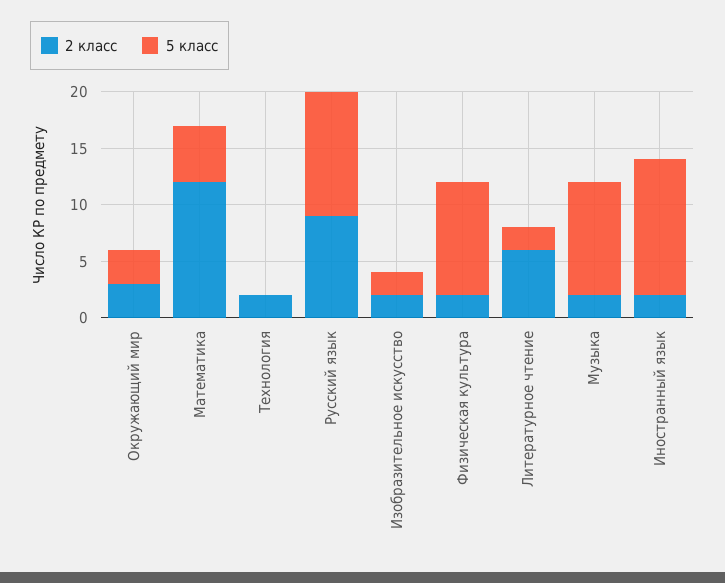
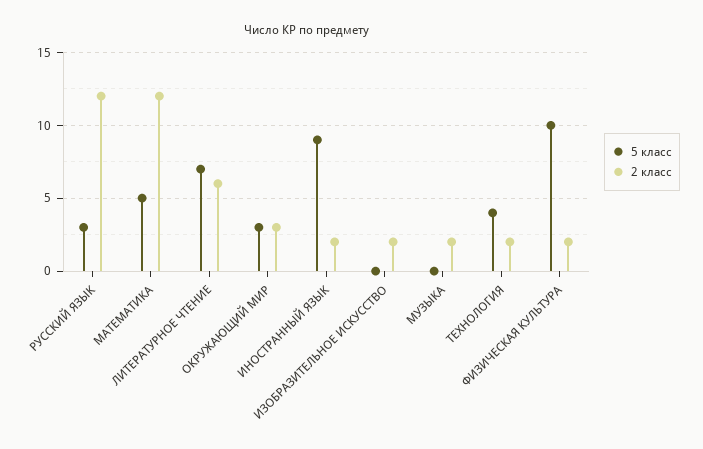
  {
    "2 класс": {
      "Окружающий мир": 3,
      "Математика": 12,
      "Технология": 2,
-     "Русский язык": 9,
+     "Русский язык": 12,
      "Изобразительное искусство": 2,
      "Физическая культура": 2,
      "Литературное чтение": 6,
      "Музыка": 2,
      "Иностранный язык": 2
    },
    "5 класс": {
      "Окружающий мир": 3,
      "Математика": 5,
-     "Технология": 0,
+     "Технология": 4,
-     "Русский язык": 11,
+     "Русский язык": 3,
-     "Изобразительное искусство": 2,
+     "Изобразительное искусство": 0,
      "Физическая культура": 10,
-     "Литературное чтение": 2,
+     "Литературное чтение": 7,
-     "Музыка": 10,
+     "Музыка": 0,
-     "Иностранный язык": 12
+     "Иностранный язык": 9
    }
  }

